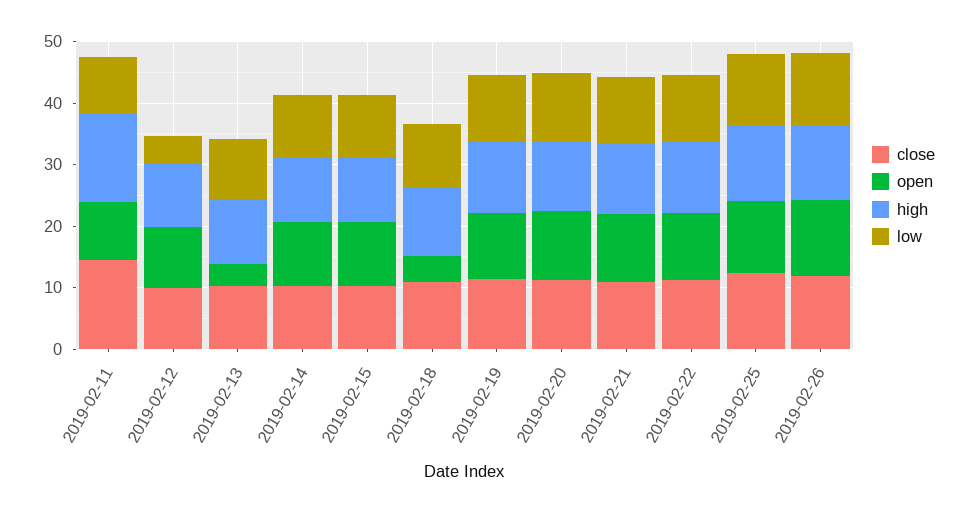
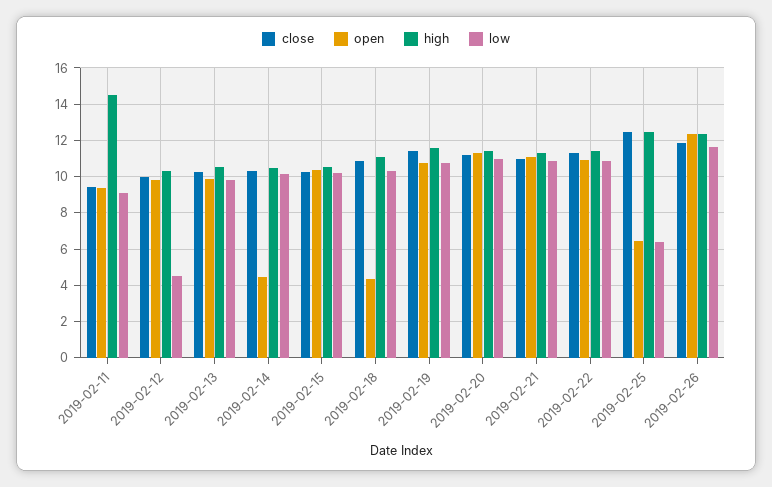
  {
    "close": {
-     "2019-02-11": 14,
+     "2019-02-11": 9.5,
      "2019-02-12": 10,
      "2019-02-13": 10,
      "2019-02-14": 10.5,
      "2019-02-15": 10.5,
      "2019-02-18": 11,
      "2019-02-19": 11.5,
      "2019-02-20": 11,
      "2019-02-21": 11,
      "2019-02-22": 11.5,
      "2019-02-25": 12.5,
      "2019-02-26": 12
    },
    "open": {
      "2019-02-11": 9.5,
      "2019-02-12": 10,
-     "2019-02-13": 4,
+     "2019-02-13": 10,
-     "2019-02-14": 10,
+     "2019-02-14": 4.5,
      "2019-02-15": 10.5,
      "2019-02-18": 4.5,
      "2019-02-19": 11,
      "2019-02-20": 11.5,
      "2019-02-21": 11,
      "2019-02-22": 11,
-     "2019-02-25": 12,
+     "2019-02-25": 6.5,
      "2019-02-26": 12.5
    },
    "high": {
      "2019-02-11": 14.5,
      "2019-02-12": 10.5,
      "2019-02-13": 10.5,
      "2019-02-14": 10.5,
      "2019-02-15": 10.5,
      "2019-02-18": 11,
      "2019-02-19": 11.5,
      "2019-02-20": 11.5,
      "2019-02-21": 11.5,
      "2019-02-22": 11.5,
      "2019-02-25": 12.5,
      "2019-02-26": 12.5
    },
    "low": {
      "2019-02-11": 9,
      "2019-02-12": 4.5,
      "2019-02-13": 10,
      "2019-02-14": 10,
      "2019-02-15": 10,
      "2019-02-18": 10.5,
      "2019-02-19": 11,
      "2019-02-20": 11,
      "2019-02-21": 11,
      "2019-02-22": 11,
-     "2019-02-25": 12,
+     "2019-02-25": 6.5,
      "2019-02-26": 11.5
    }
  }

